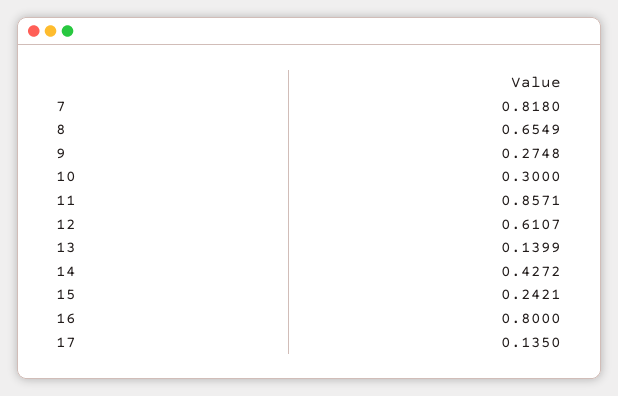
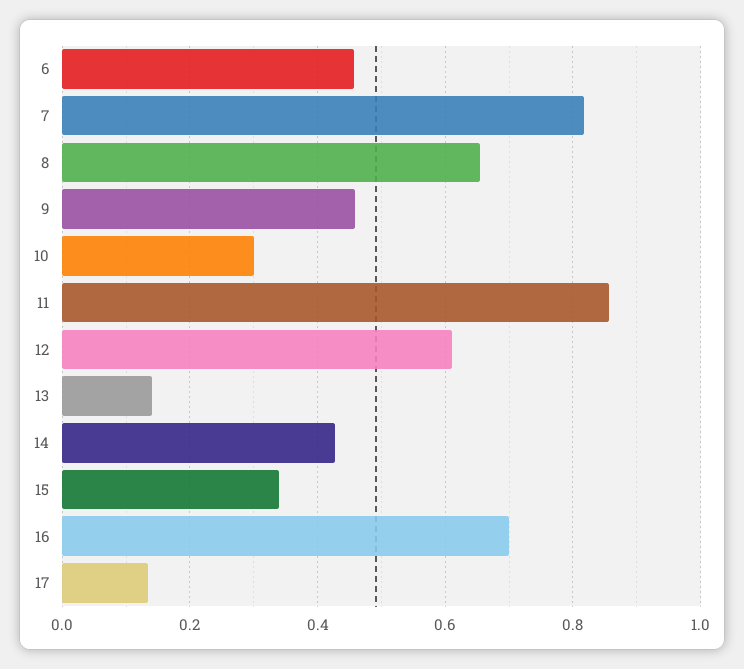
  {
    "7": 0.818,
    "8": 0.6549,
-   "9": 0.2748,
+   "9": 0.46,
    "10": 0.3,
    "11": 0.8571,
    "12": 0.6107,
    "13": 0.1399,
    "14": 0.4272,
-   "15": 0.2421,
+   "15": 0.34,
-   "16": 0.8,
+   "16": 0.7,
-   "17": 0.135
+   "17": 0.135,
+   "6": 0.46
  }

